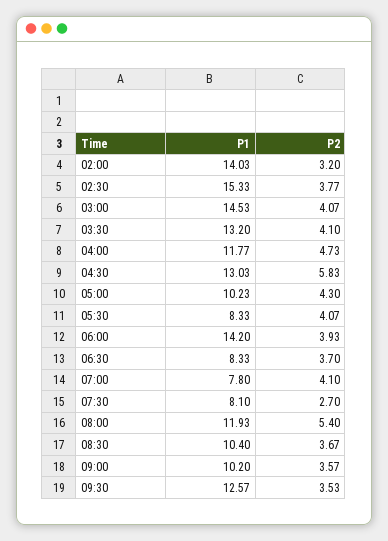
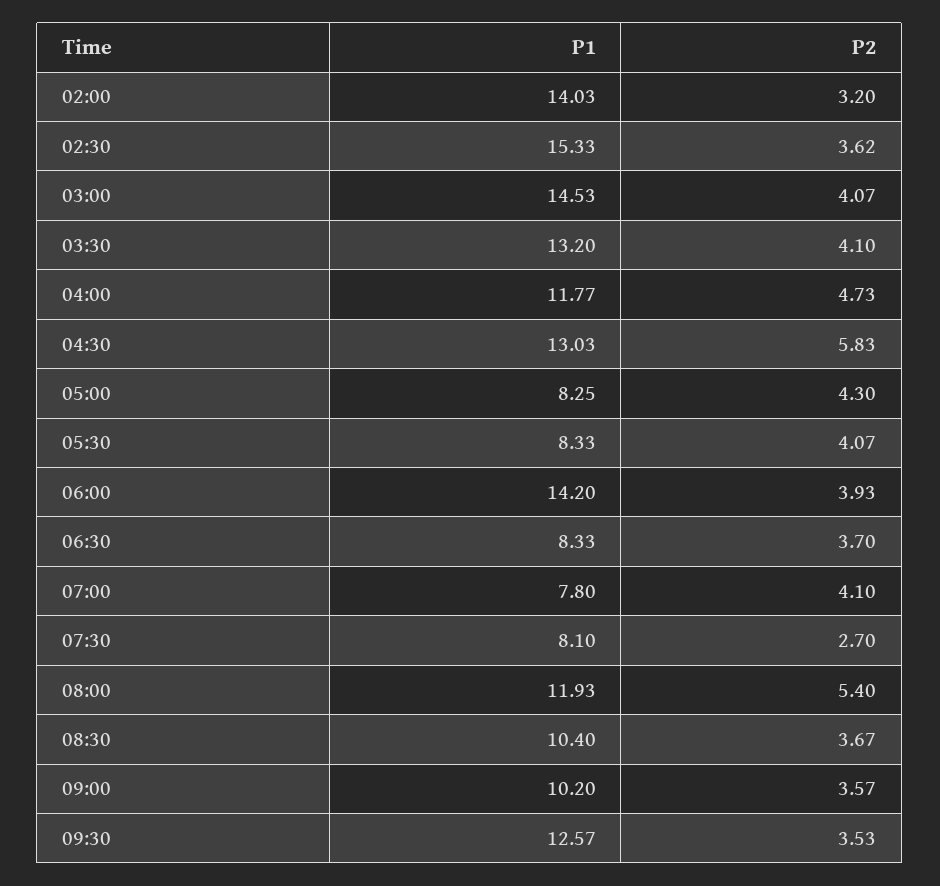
  {
    "P1": {
      "02:00": 14.03,
      "02:30": 15.33,
      "03:00": 14.53,
      "03:30": 13.2,
      "04:00": 11.77,
      "04:30": 13.03,
-     "05:00": 10.23,
+     "05:00": 8.25,
      "05:30": 8.33,
      "06:00": 14.2,
      "06:30": 8.33,
      "07:00": 7.8,
      "07:30": 8.1,
      "08:00": 11.93,
      "08:30": 10.4,
      "09:00": 10.2,
      "09:30": 12.57
    },
    "P2": {
      "02:00": 3.2,
-     "02:30": 3.77,
+     "02:30": 3.62,
      "03:00": 4.07,
      "03:30": 4.1,
      "04:00": 4.73,
      "04:30": 5.83,
      "05:00": 4.3,
      "05:30": 4.07,
      "06:00": 3.93,
      "06:30": 3.7,
      "07:00": 4.1,
      "07:30": 2.7,
      "08:00": 5.4,
      "08:30": 3.67,
      "09:00": 3.57,
      "09:30": 3.53
    }
  }

